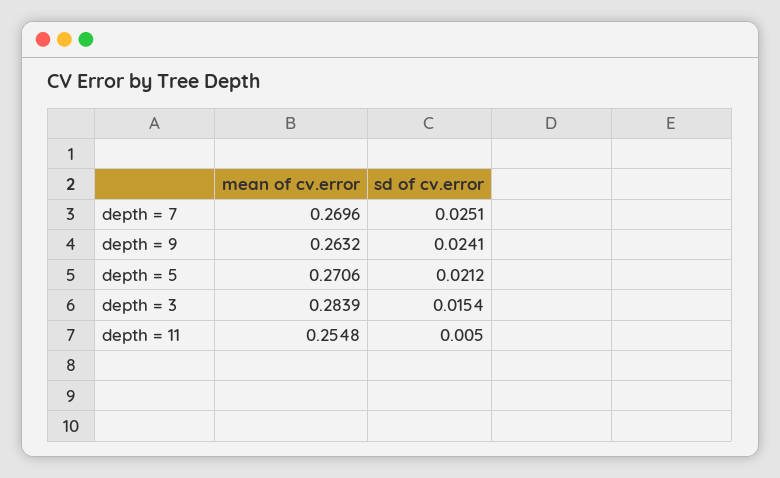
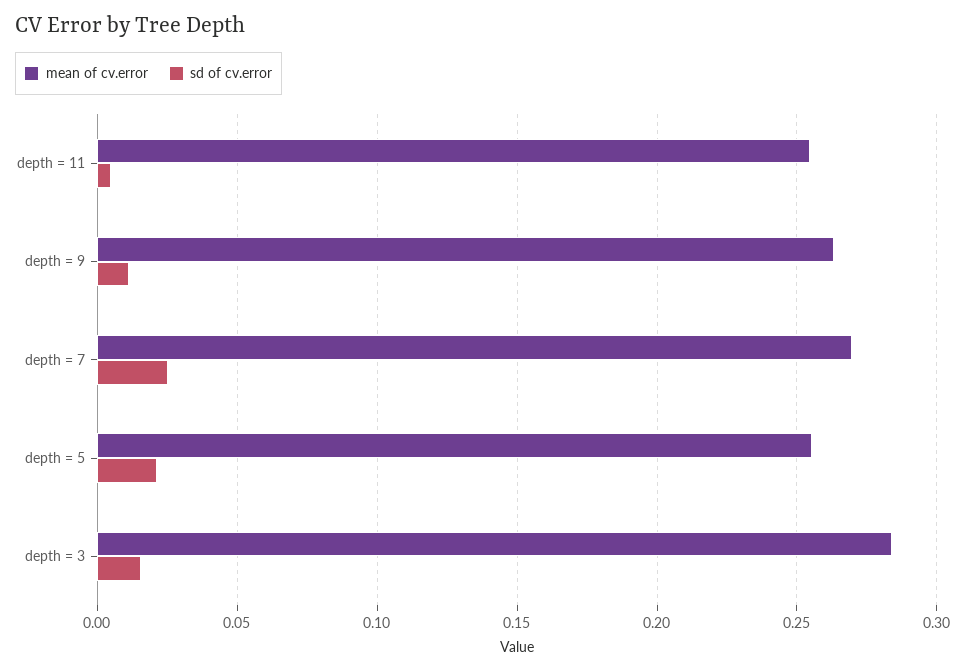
  {
    "mean of cv.error": {
      "depth = 7": 0.2696,
      "depth = 9": 0.2632,
-     "depth = 5": 0.2706,
+     "depth = 5": 0.255,
      "depth = 3": 0.2839,
      "depth = 11": 0.2548
    },
    "sd of cv.error": {
      "depth = 7": 0.0251,
-     "depth = 9": 0.0241,
+     "depth = 9": 0.01,
      "depth = 5": 0.0212,
      "depth = 3": 0.0154,
      "depth = 11": 0.005
    }
  }

